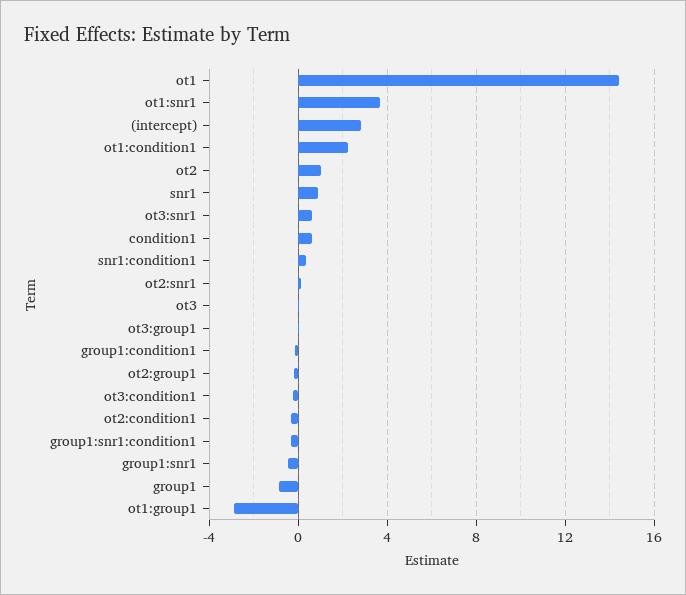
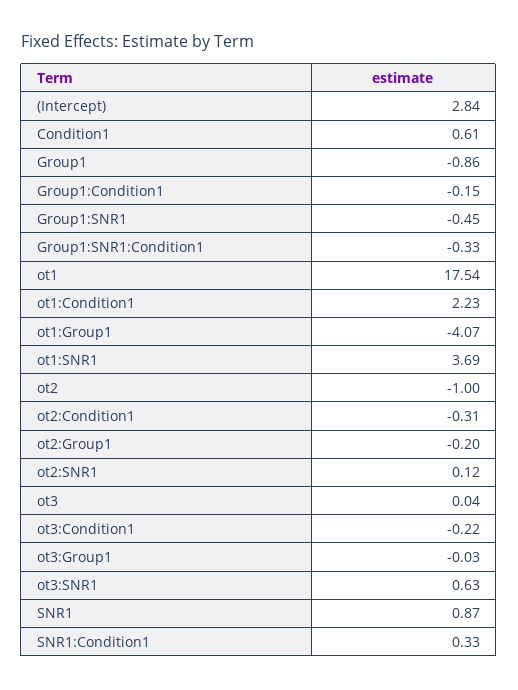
  {
-   "ot1": 14.5,
+   "ot1": 17.54,
    "ot1:snr1": 3.69,
    "(intercept)": 2.84,
    "ot1:condition1": 2.23,
-   "ot2": 1,
+   "ot2": -1,
    "snr1": 0.87,
    "ot3:snr1": 0.63,
    "condition1": 0.61,
    "snr1:condition1": 0.33,
    "ot2:snr1": 0.12,
    "ot3": 0.04,
    "ot3:group1": -0.03,
    "group1:condition1": -0.15,
    "ot2:group1": -0.2,
    "ot3:condition1": -0.22,
    "ot2:condition1": -0.31,
    "group1:snr1:condition1": -0.33,
    "group1:snr1": -0.45,
    "group1": -0.86,
-   "ot1:group1": -3
+   "ot1:group1": -4.07
  }

